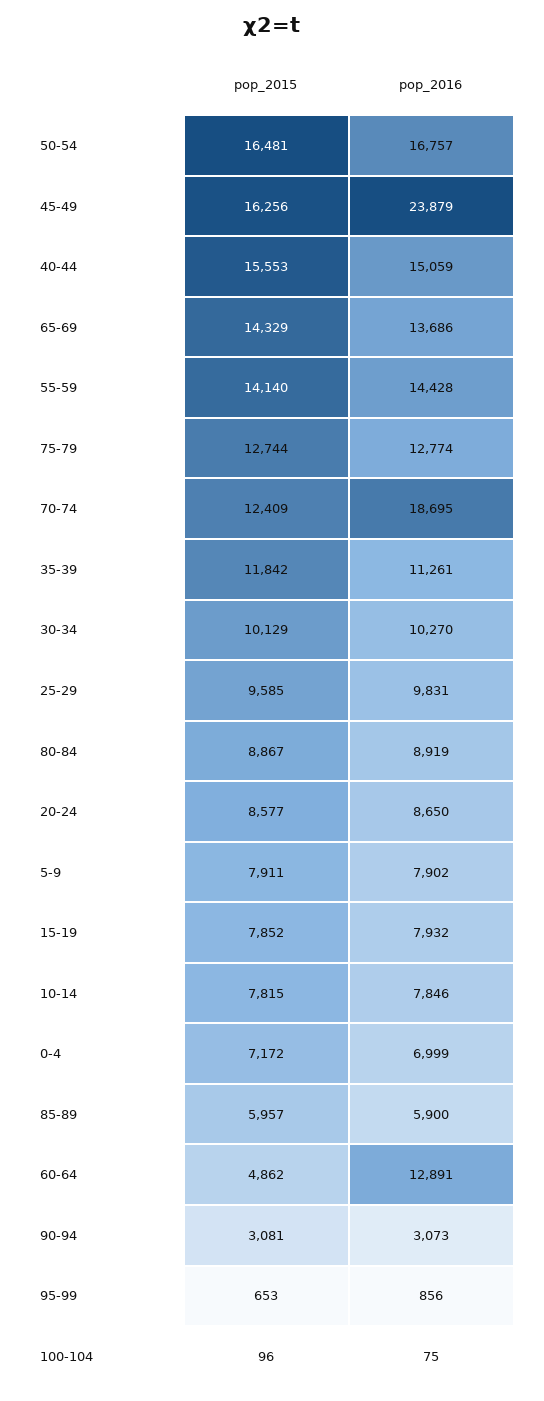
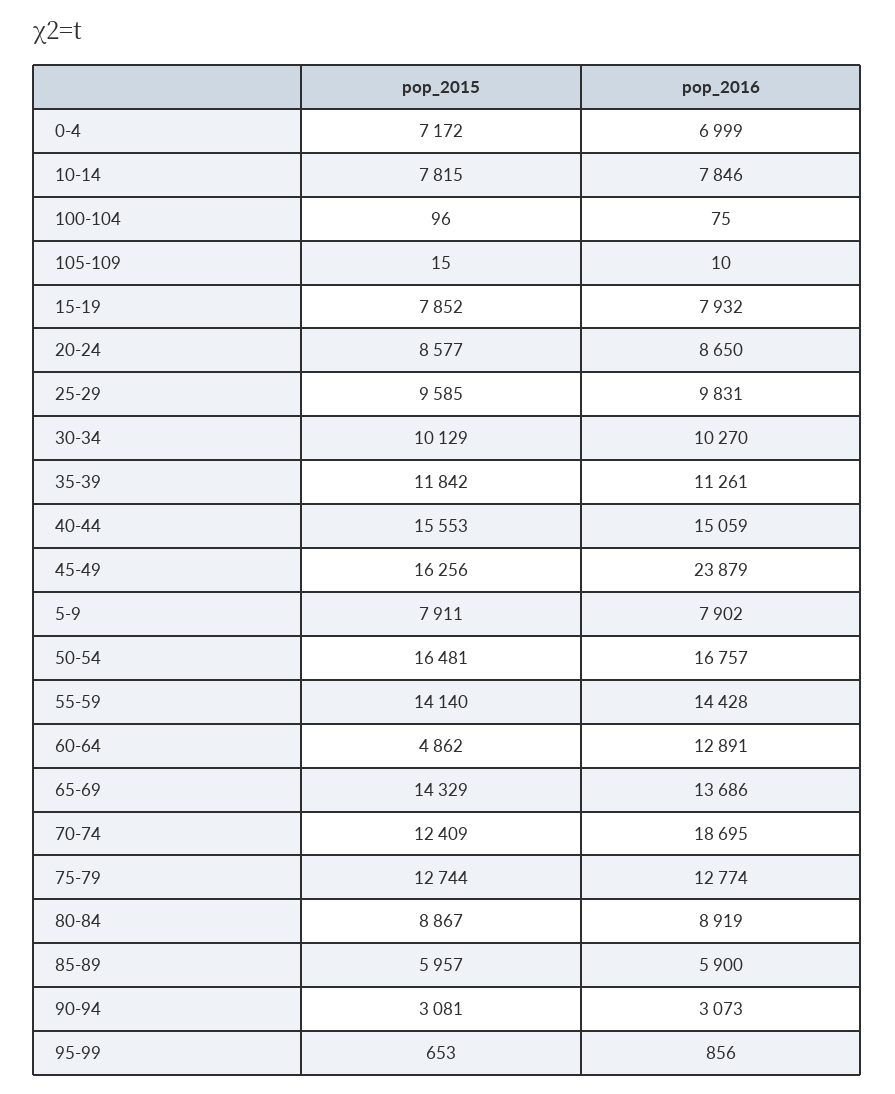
  {
    "pop_2015": {
      "50-54": 16481,
      "45-49": 16256,
      "40-44": 15553,
      "65-69": 14329,
      "55-59": 14140,
      "75-79": 12744,
      "70-74": 12409,
      "35-39": 11842,
      "30-34": 10129,
      "25-29": 9585,
      "80-84": 8867,
      "20-24": 8577,
      "5-9": 7911,
      "15-19": 7852,
      "10-14": 7815,
      "0-4": 7172,
      "85-89": 5957,
      "60-64": 4862,
      "90-94": 3081,
      "95-99": 653,
-     "100-104": 96
+     "100-104": 96,
+     "105-109": 15
    },
    "pop_2016": {
      "50-54": 16757,
      "45-49": 23879,
      "40-44": 15059,
      "65-69": 13686,
      "55-59": 14428,
      "75-79": 12774,
      "70-74": 18695,
      "35-39": 11261,
      "30-34": 10270,
      "25-29": 9831,
      "80-84": 8919,
      "20-24": 8650,
      "5-9": 7902,
      "15-19": 7932,
      "10-14": 7846,
      "0-4": 6999,
      "85-89": 5900,
      "60-64": 12891,
      "90-94": 3073,
      "95-99": 856,
-     "100-104": 75
+     "100-104": 75,
+     "105-109": 10
    }
  }

